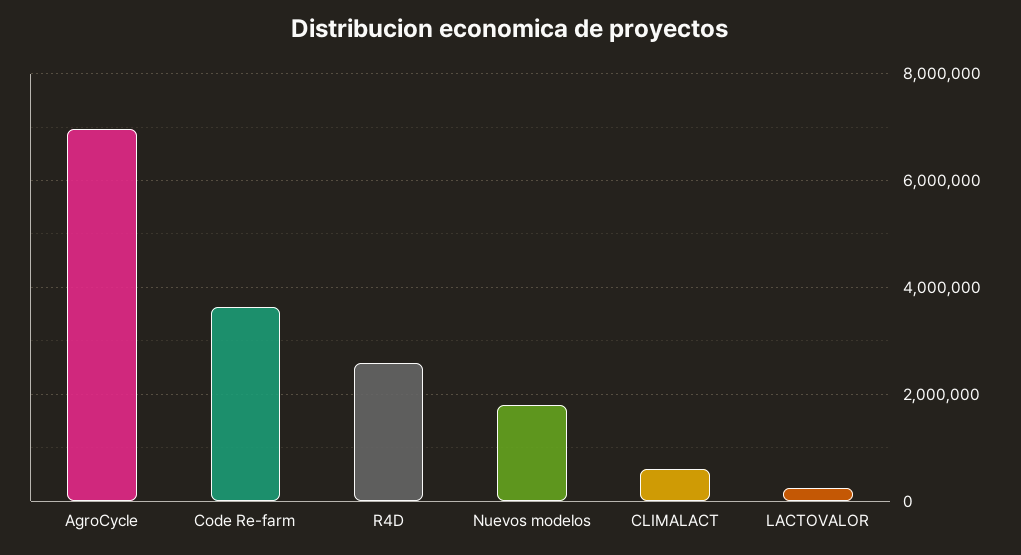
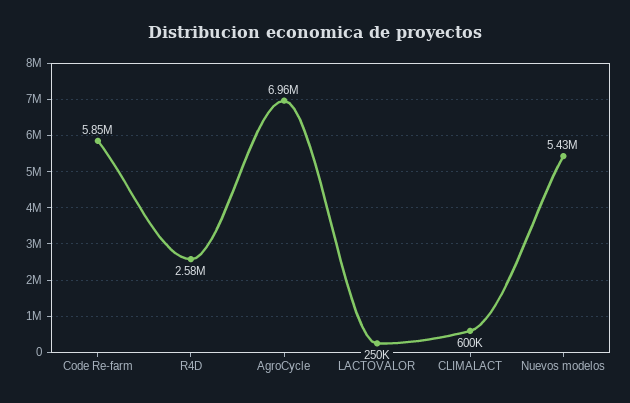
  {
    "AgroCycle": 6960000,
-   "Code Re-farm": 3600000,
+   "Code Re-farm": 5850000,
    "R4D": 2580000,
-   "Nuevos modelos": 1800000,
+   "Nuevos modelos": 5430000,
    "CLIMALACT": 600000,
    "LACTOVALOR": 250000
  }

